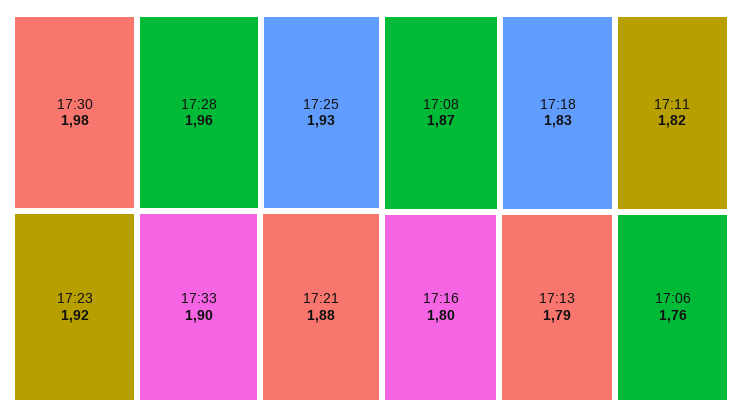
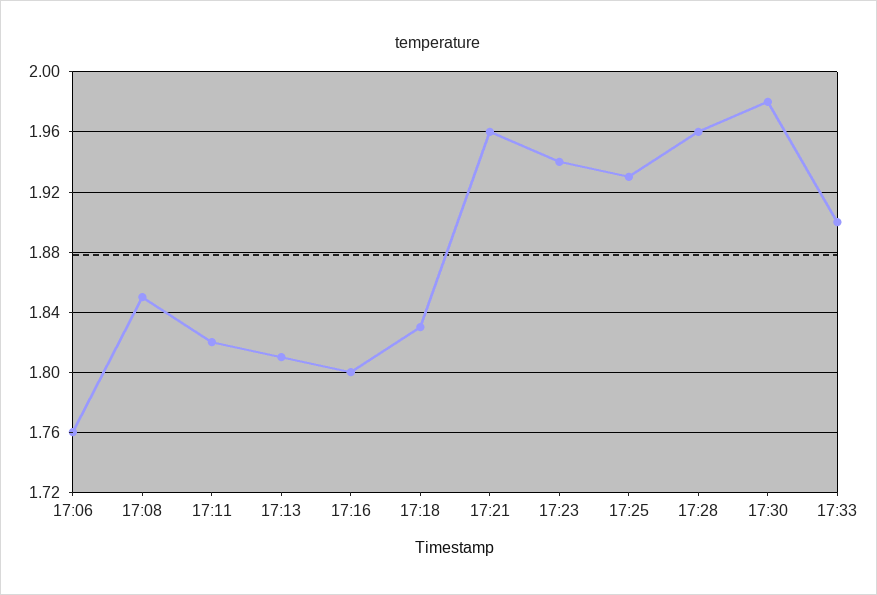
  {
    "17:30": 1.98,
    "17:28": 1.96,
    "17:25": 1.93,
-   "17:23": 1.92,
+   "17:23": 1.94,
    "17:33": 1.9,
-   "17:21": 1.88,
+   "17:21": 1.96,
-   "17:08": 1.87,
+   "17:08": 1.85,
    "17:18": 1.83,
    "17:11": 1.82,
    "17:16": 1.8,
-   "17:13": 1.79,
+   "17:13": 1.81,
    "17:06": 1.76
  }

